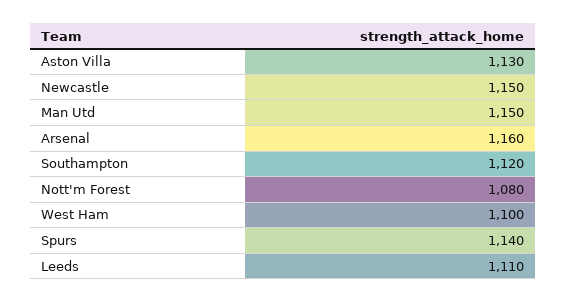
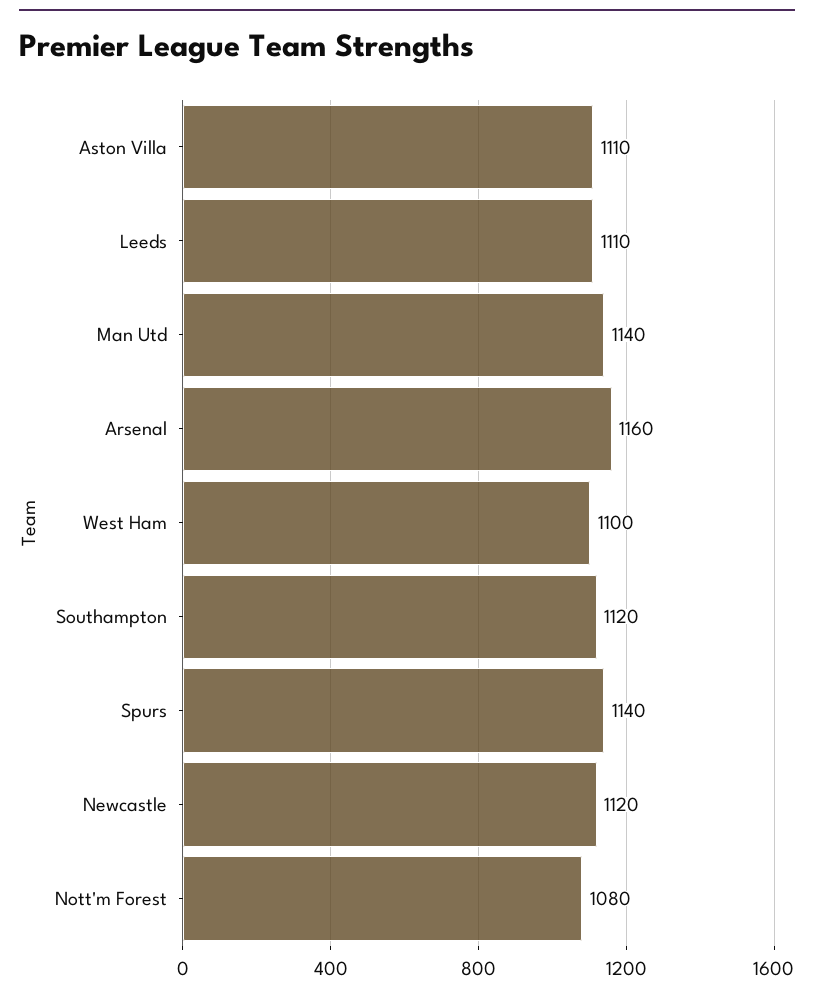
  {
-   "Aston Villa": 1130,
+   "Aston Villa": 1110,
-   "Newcastle": 1150,
+   "Newcastle": 1120,
-   "Man Utd": 1150,
+   "Man Utd": 1140,
    "Arsenal": 1160,
    "Southampton": 1120,
    "Nott'm Forest": 1080,
    "West Ham": 1100,
    "Spurs": 1140,
    "Leeds": 1110
  }

